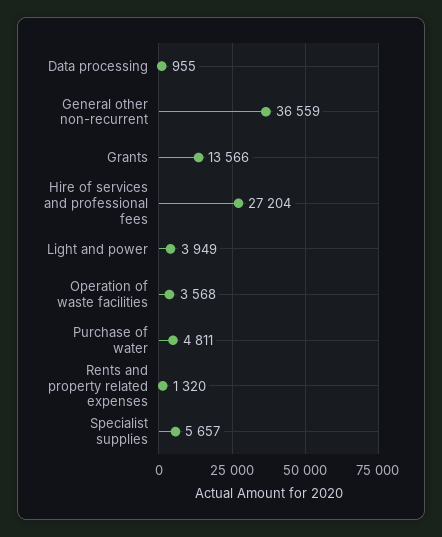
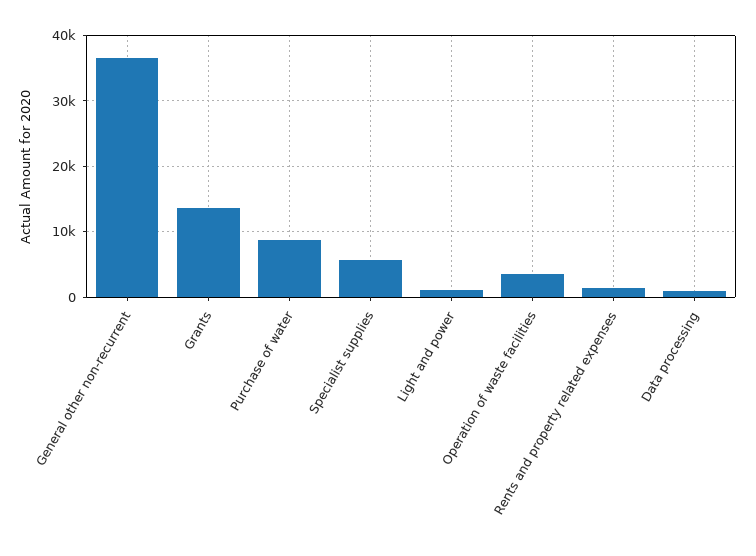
  {
    "Data processing": 955,
    "General other non-recurrent": 36559,
    "Grants": 13566,
-   "Hire of services and professional fees": 27204,
-   "Light and power": 3949,
+   "Light and power": 1000,
    "Operation of waste facilities": 3568,
-   "Purchase of water": 4811,
+   "Purchase of water": 9000,
    "Rents and property related expenses": 1320,
    "Specialist supplies": 5657
  }

